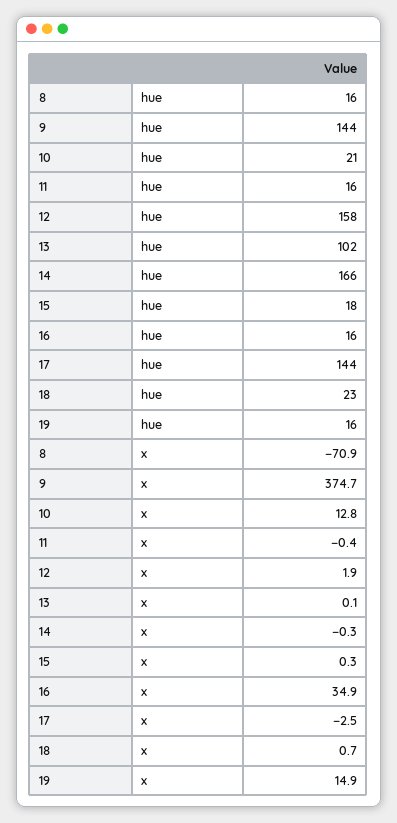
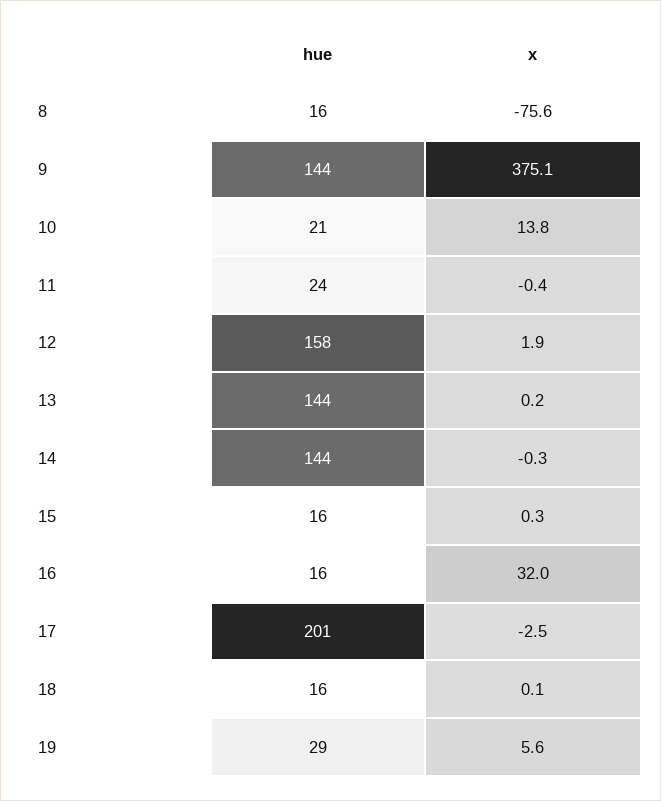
  {
    "8": {
      "hue": 16,
-     "x": -70.9
+     "x": -75.6
    },
    "9": {
      "hue": 144,
-     "x": 374.7
+     "x": 375.1
    },
    "10": {
      "hue": 21,
-     "x": 12.8
+     "x": 13.8
    },
    "11": {
-     "hue": 16,
+     "hue": 24,
      "x": -0.4
    },
    "12": {
      "hue": 158,
      "x": 1.9
    },
    "13": {
-     "hue": 102,
+     "hue": 144,
-     "x": 0.1
+     "x": 0.2
    },
    "14": {
-     "hue": 166,
+     "hue": 144,
      "x": -0.3
    },
    "15": {
-     "hue": 18,
+     "hue": 16,
      "x": 0.3
    },
    "16": {
      "hue": 16,
-     "x": 34.9
+     "x": 32
    },
    "17": {
-     "hue": 144,
+     "hue": 201,
      "x": -2.5
    },
    "18": {
-     "hue": 23,
+     "hue": 16,
-     "x": 0.7
+     "x": 0.1
    },
    "19": {
-     "hue": 16,
+     "hue": 29,
-     "x": 14.9
+     "x": 5.6
    }
  }

